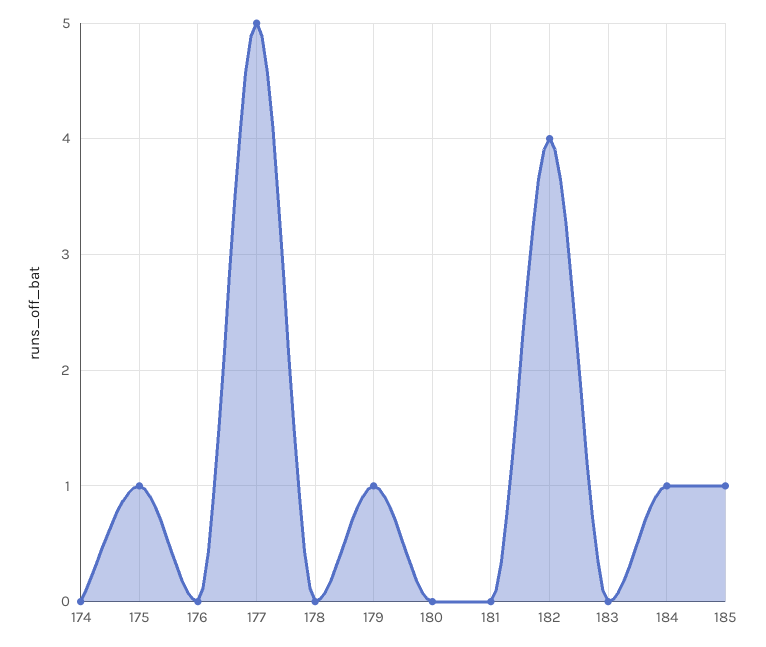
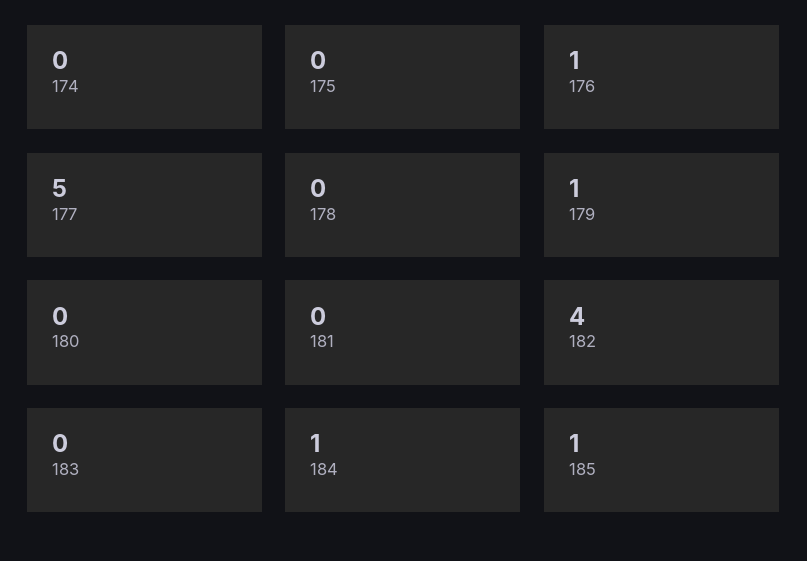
  {
    "174": 0,
-   "175": 1,
+   "175": 0,
-   "176": 0,
+   "176": 1,
    "177": 5,
    "178": 0,
    "179": 1,
    "180": 0,
    "181": 0,
    "182": 4,
    "183": 0,
    "184": 1,
    "185": 1
  }

